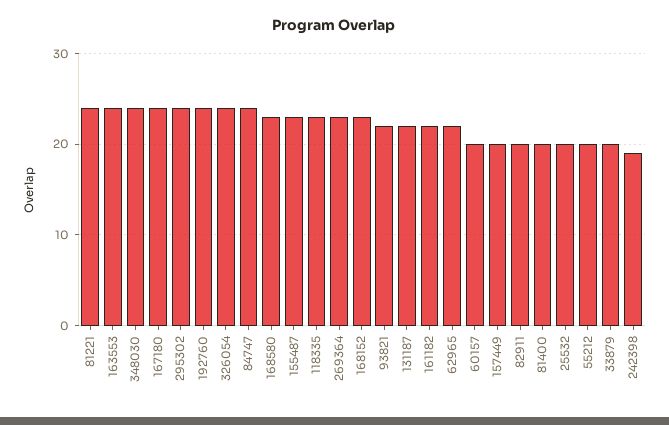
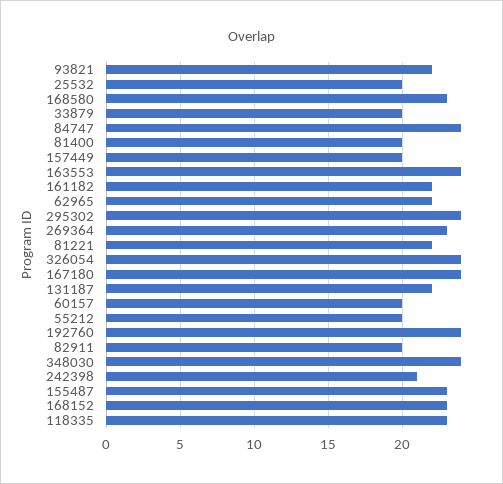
  {
-   "81221": 24,
+   "81221": 22,
    "163553": 24,
    "348030": 24,
    "167180": 24,
    "295302": 24,
    "192760": 24,
    "326054": 24,
    "84747": 24,
    "168580": 23,
    "155487": 23,
    "118335": 23,
    "269364": 23,
    "168152": 23,
    "93821": 22,
    "131187": 22,
    "161182": 22,
    "62965": 22,
    "60157": 20,
    "157449": 20,
    "82911": 20,
    "81400": 20,
    "25532": 20,
    "55212": 20,
    "33879": 20,
-   "242398": 19
+   "242398": 21
  }

